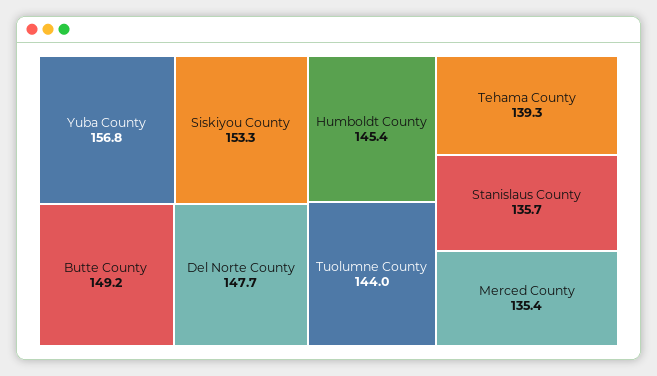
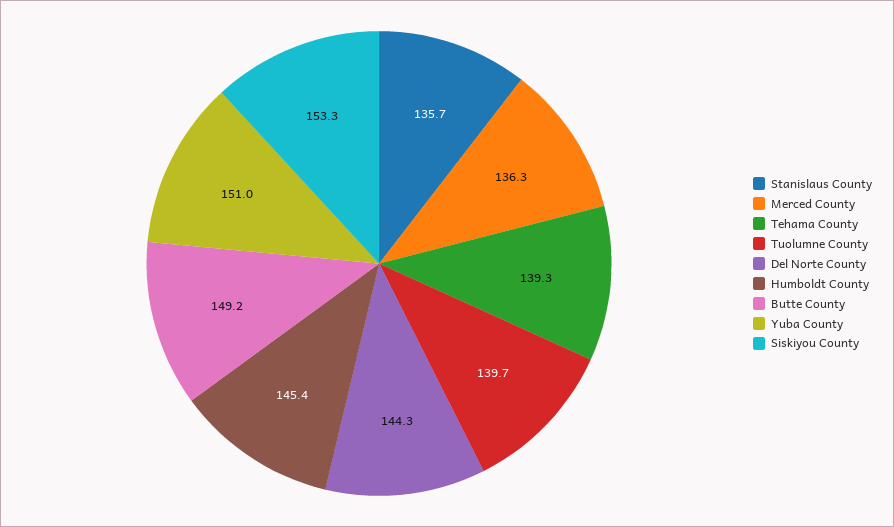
  {
-   "Yuba County": 156.8,
+   "Yuba County": 151,
    "Siskiyou County": 153.3,
    "Butte County": 149.2,
-   "Del Norte County": 147.7,
+   "Del Norte County": 144.3,
    "Humboldt County": 145.4,
-   "Tuolumne County": 144,
+   "Tuolumne County": 139.7,
    "Tehama County": 139.3,
    "Stanislaus County": 135.7,
-   "Merced County": 135.4
+   "Merced County": 136.3
  }

